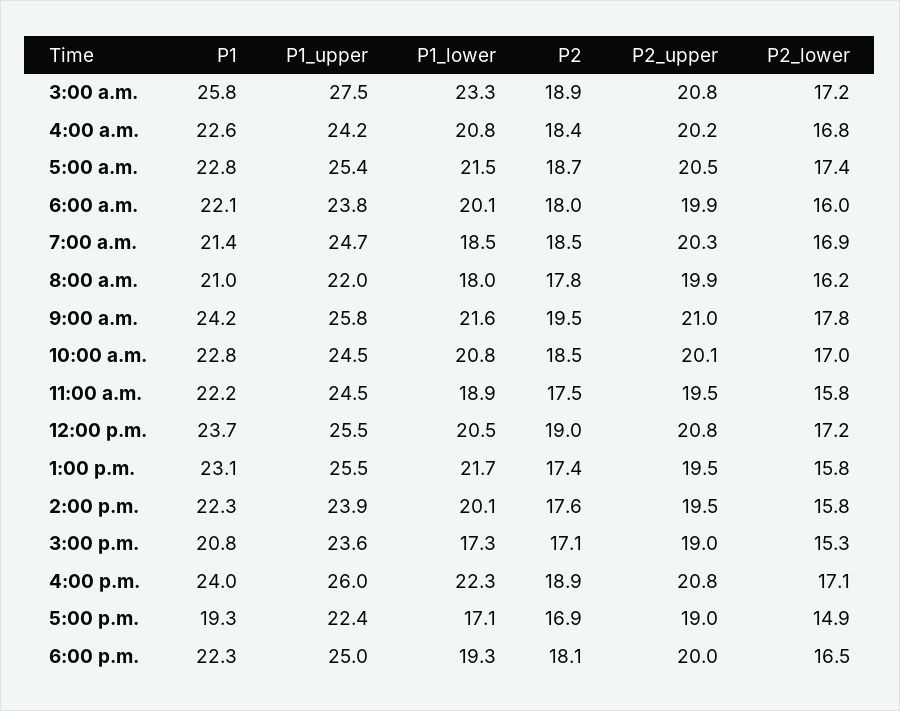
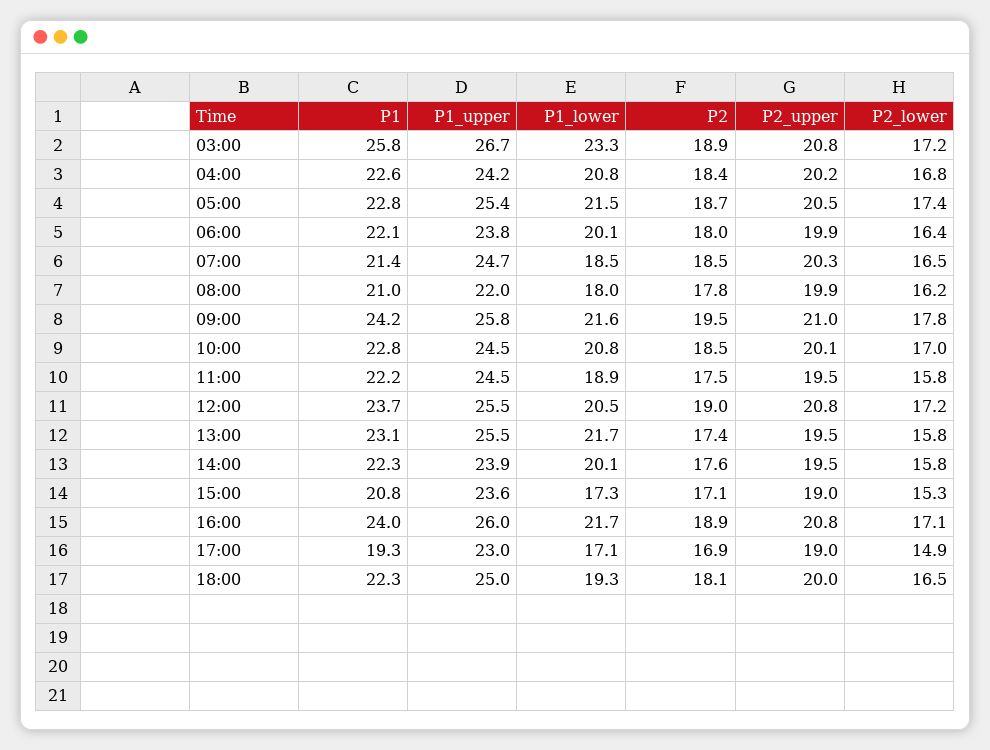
  {
    "P1": {
      "3:00 a.m.": 25.8,
      "4:00 a.m.": 22.6,
      "5:00 a.m.": 22.8,
      "6:00 a.m.": 22.1,
      "7:00 a.m.": 21.4,
      "8:00 a.m.": 21,
      "9:00 a.m.": 24.2,
      "10:00 a.m.": 22.8,
      "11:00 a.m.": 22.2,
      "12:00 p.m.": 23.7,
      "1:00 p.m.": 23.1,
      "2:00 p.m.": 22.3,
      "3:00 p.m.": 20.8,
      "4:00 p.m.": 24,
      "5:00 p.m.": 19.3,
      "6:00 p.m.": 22.3
    },
    "P1_upper": {
-     "3:00 a.m.": 27.5,
+     "3:00 a.m.": 26.7,
      "4:00 a.m.": 24.2,
      "5:00 a.m.": 25.4,
      "6:00 a.m.": 23.8,
      "7:00 a.m.": 24.7,
      "8:00 a.m.": 22,
      "9:00 a.m.": 25.8,
      "10:00 a.m.": 24.5,
      "11:00 a.m.": 24.5,
      "12:00 p.m.": 25.5,
      "1:00 p.m.": 25.5,
      "2:00 p.m.": 23.9,
      "3:00 p.m.": 23.6,
      "4:00 p.m.": 26,
-     "5:00 p.m.": 22.4,
+     "5:00 p.m.": 23,
      "6:00 p.m.": 25
    },
    "P1_lower": {
      "3:00 a.m.": 23.3,
      "4:00 a.m.": 20.8,
      "5:00 a.m.": 21.5,
      "6:00 a.m.": 20.1,
      "7:00 a.m.": 18.5,
      "8:00 a.m.": 18,
      "9:00 a.m.": 21.6,
      "10:00 a.m.": 20.8,
      "11:00 a.m.": 18.9,
      "12:00 p.m.": 20.5,
      "1:00 p.m.": 21.7,
      "2:00 p.m.": 20.1,
      "3:00 p.m.": 17.3,
-     "4:00 p.m.": 22.3,
+     "4:00 p.m.": 21.7,
      "5:00 p.m.": 17.1,
      "6:00 p.m.": 19.3
    },
    "P2": {
      "3:00 a.m.": 18.9,
      "4:00 a.m.": 18.4,
      "5:00 a.m.": 18.7,
      "6:00 a.m.": 18,
      "7:00 a.m.": 18.5,
      "8:00 a.m.": 17.8,
      "9:00 a.m.": 19.5,
      "10:00 a.m.": 18.5,
      "11:00 a.m.": 17.5,
      "12:00 p.m.": 19,
      "1:00 p.m.": 17.4,
      "2:00 p.m.": 17.6,
      "3:00 p.m.": 17.1,
      "4:00 p.m.": 18.9,
      "5:00 p.m.": 16.9,
      "6:00 p.m.": 18.1
    },
    "P2_upper": {
      "3:00 a.m.": 20.8,
      "4:00 a.m.": 20.2,
      "5:00 a.m.": 20.5,
      "6:00 a.m.": 19.9,
      "7:00 a.m.": 20.3,
      "8:00 a.m.": 19.9,
      "9:00 a.m.": 21,
      "10:00 a.m.": 20.1,
      "11:00 a.m.": 19.5,
      "12:00 p.m.": 20.8,
      "1:00 p.m.": 19.5,
      "2:00 p.m.": 19.5,
      "3:00 p.m.": 19,
      "4:00 p.m.": 20.8,
      "5:00 p.m.": 19,
      "6:00 p.m.": 20
    },
    "P2_lower": {
      "3:00 a.m.": 17.2,
      "4:00 a.m.": 16.8,
      "5:00 a.m.": 17.4,
-     "6:00 a.m.": 16,
+     "6:00 a.m.": 16.4,
-     "7:00 a.m.": 16.9,
+     "7:00 a.m.": 16.5,
      "8:00 a.m.": 16.2,
      "9:00 a.m.": 17.8,
      "10:00 a.m.": 17,
      "11:00 a.m.": 15.8,
      "12:00 p.m.": 17.2,
      "1:00 p.m.": 15.8,
      "2:00 p.m.": 15.8,
      "3:00 p.m.": 15.3,
      "4:00 p.m.": 17.1,
      "5:00 p.m.": 14.9,
      "6:00 p.m.": 16.5
    }
  }

